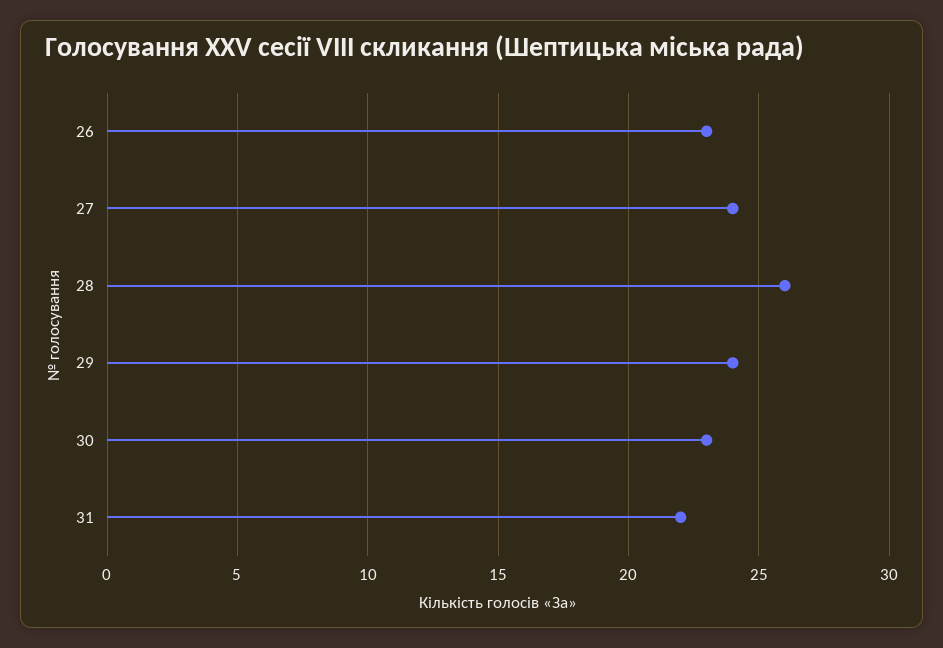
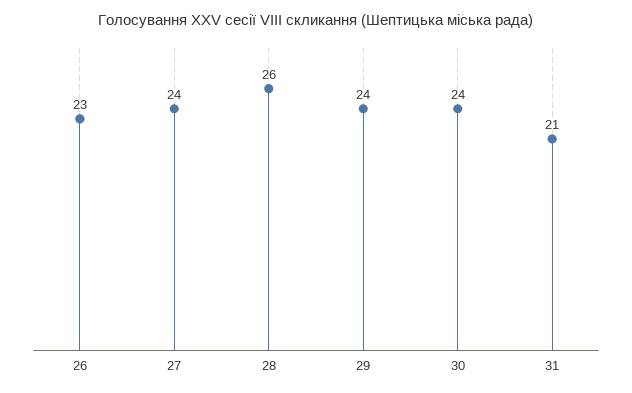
  {
    "26": 23,
    "27": 24,
    "28": 26,
    "29": 24,
-   "30": 23,
+   "30": 24,
-   "31": 22
+   "31": 21
  }

